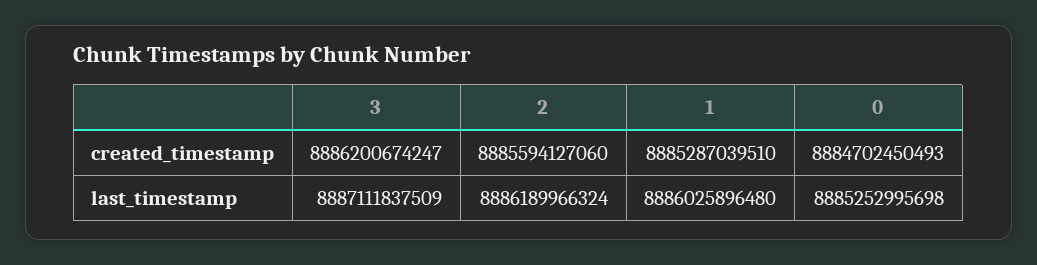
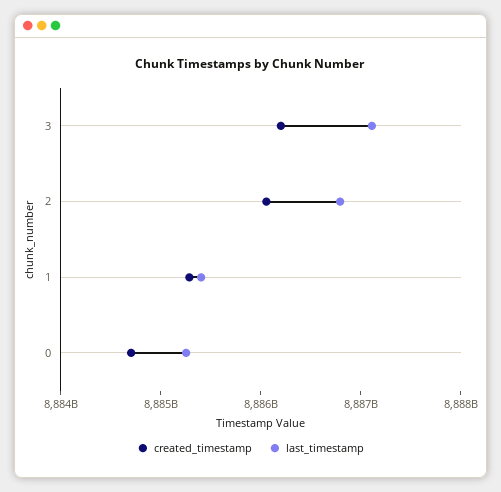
  {
    "created_timestamp": {
      "3": 8886200674247,
-     "2": 8885594127060,
+     "2": 8886000000000,
      "1": 8885287039510,
      "0": 8884702450493
    },
    "last_timestamp": {
      "3": 8887111837509,
-     "2": 8886189966324,
+     "2": 8886800000000,
-     "1": 8886025896480,
+     "1": 8885400000000,
      "0": 8885252995698
    }
  }

